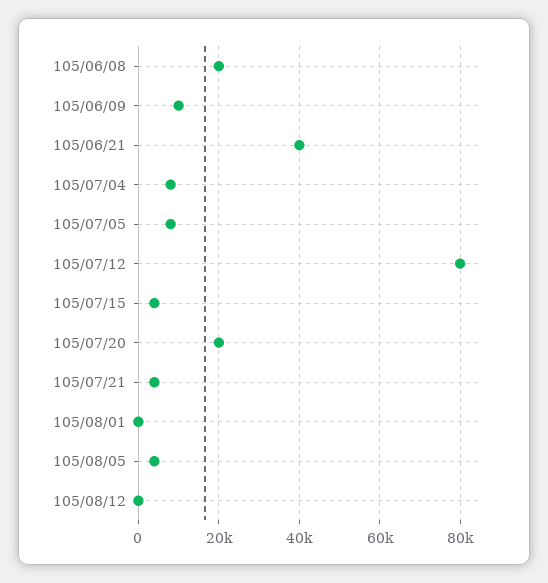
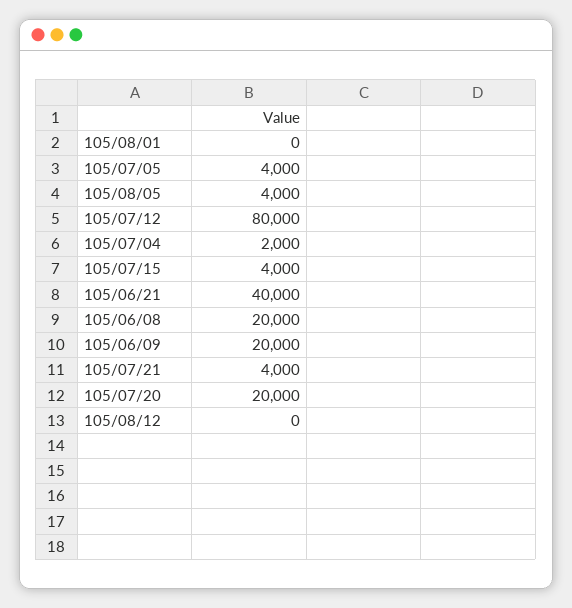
  {
    "105/06/08": 20000,
-   "105/06/09": 10000,
+   "105/06/09": 20000,
    "105/06/21": 40000,
-   "105/07/04": 8000,
+   "105/07/04": 2000,
-   "105/07/05": 8000,
+   "105/07/05": 4000,
    "105/07/12": 80000,
    "105/07/15": 4000,
    "105/07/20": 20000,
    "105/07/21": 4000,
    "105/08/01": 0,
    "105/08/05": 4000,
    "105/08/12": 0
  }

